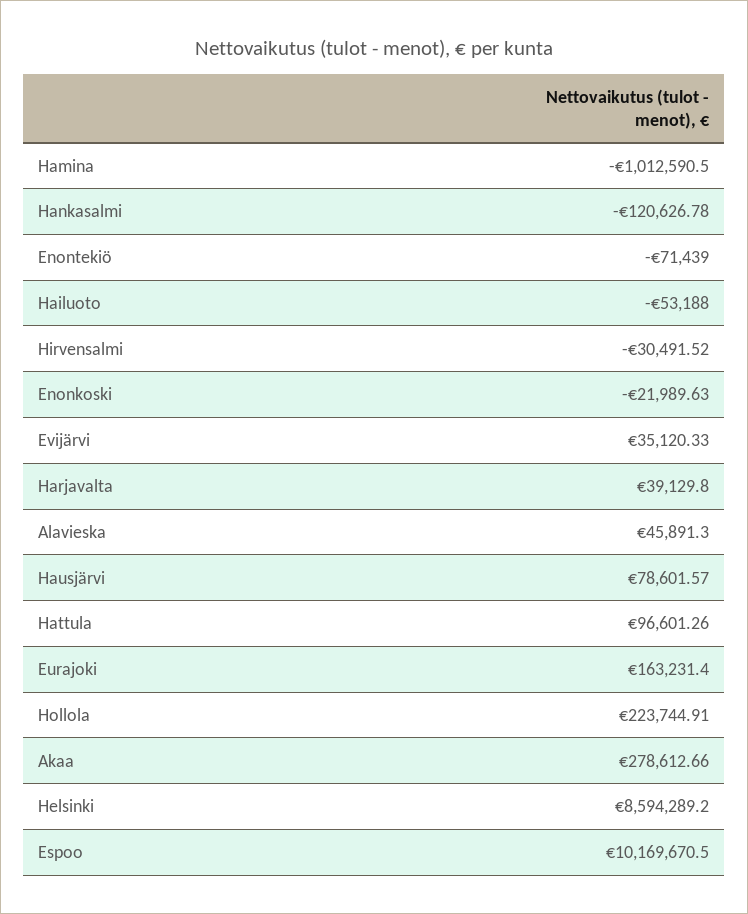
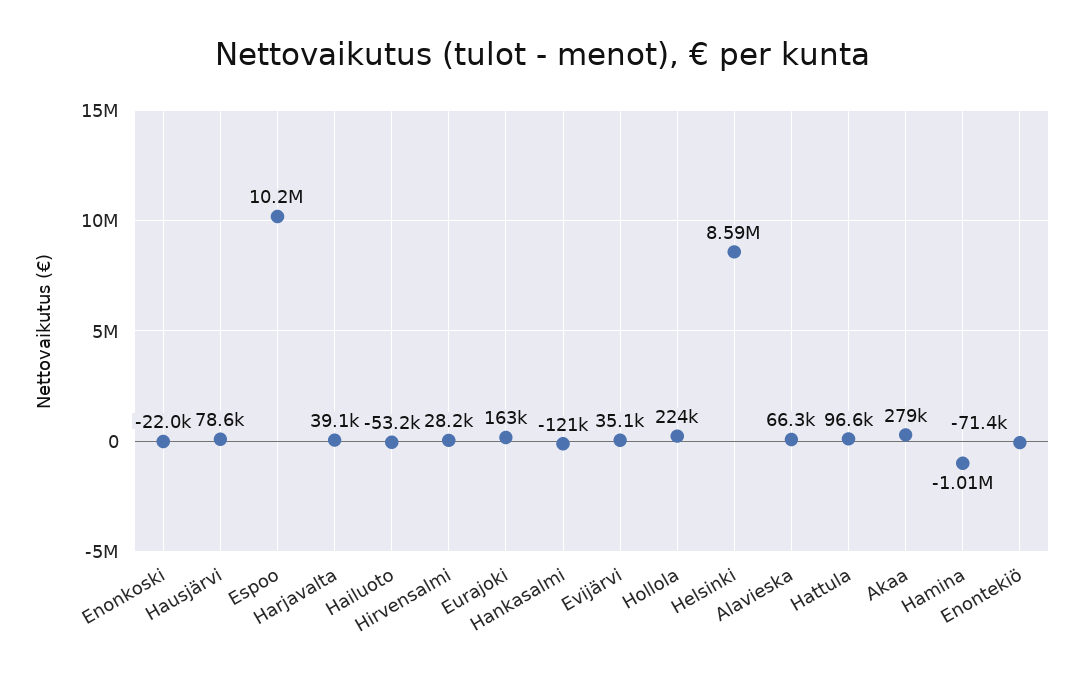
  {
    "Hamina": -1012590.5,
    "Hankasalmi": -120626.78,
    "Enontekiö": -71439,
    "Hailuoto": -53188,
-   "Hirvensalmi": -30491.52,
+   "Hirvensalmi": 28200,
    "Enonkoski": -21989.63,
    "Evijärvi": 35120.33,
    "Harjavalta": 39129.8,
-   "Alavieska": 45891.3,
+   "Alavieska": 66300,
    "Hausjärvi": 78601.57,
    "Hattula": 96601.26,
    "Eurajoki": 163231.4,
    "Hollola": 223744.91,
    "Akaa": 278612.66,
    "Helsinki": 8594289.2,
    "Espoo": 10169670.5
  }

